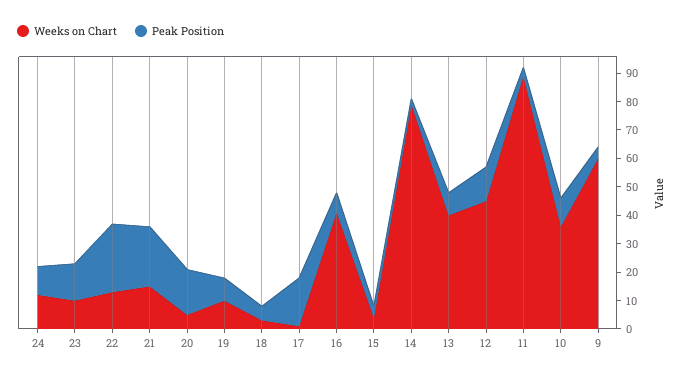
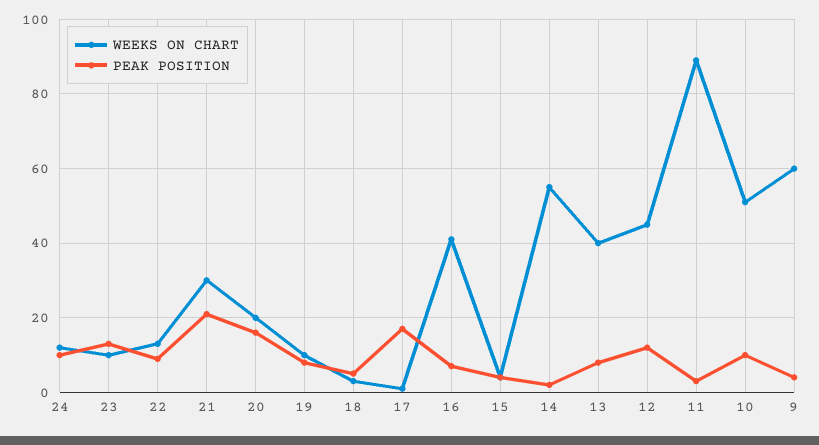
  {
    "Weeks on Chart": {
      "24": 10,
      "23": 10,
      "22": 15,
-     "21": 15,
+     "21": 30,
-     "20": 5,
+     "20": 20,
      "19": 10,
      "18": 5,
      "17": 0,
      "16": 40,
      "15": 5,
-     "14": 80,
+     "14": 55,
      "13": 40,
      "12": 45,
      "11": 90,
-     "10": 35,
+     "10": 50,
      "9": 60
    },
    "Peak Position": {
      "24": 10,
      "23": 15,
-     "22": 25,
+     "22": 10,
      "21": 20,
      "20": 15,
      "19": 10,
      "18": 5,
      "17": 15,
      "16": 5,
      "15": 5,
      "14": 0,
      "13": 10,
      "12": 10,
      "11": 5,
      "10": 10,
      "9": 5
    }
  }

